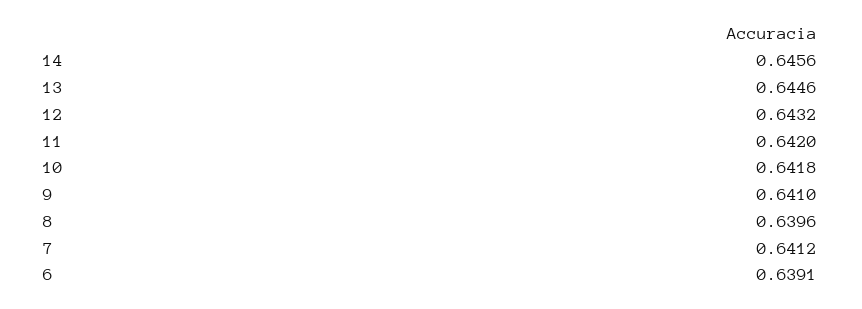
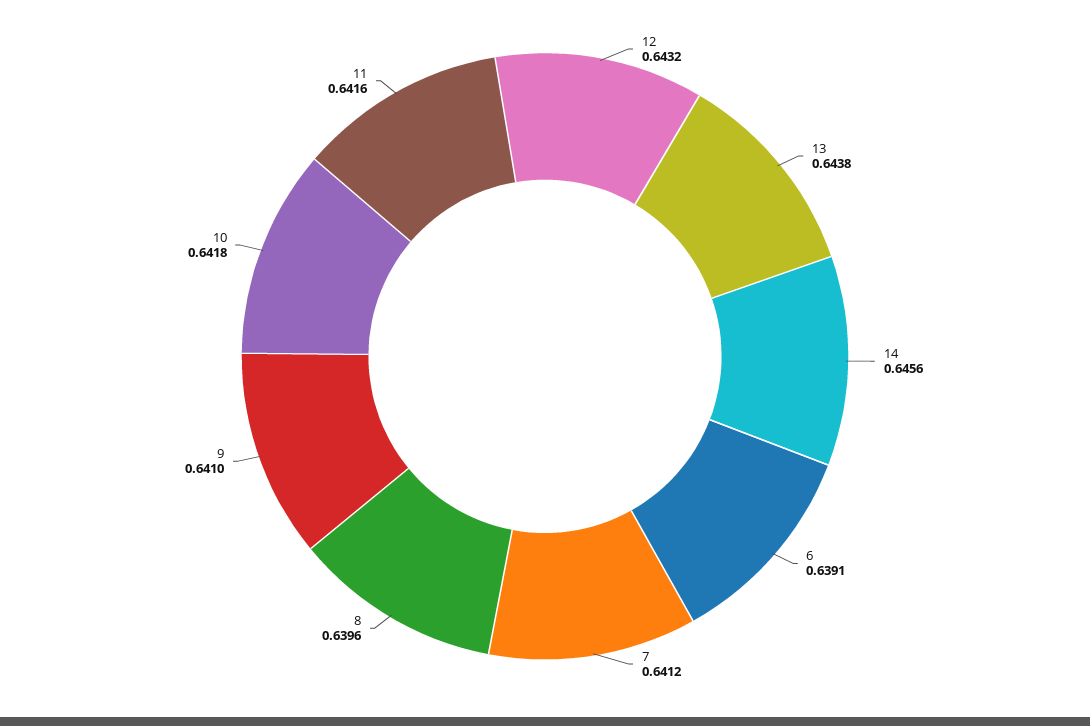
  {
    "14": 0.6456,
-   "13": 0.6446,
+   "13": 0.6438,
    "12": 0.6432,
-   "11": 0.642,
+   "11": 0.6416,
    "10": 0.6418,
    "9": 0.641,
    "8": 0.6396,
    "7": 0.6412,
    "6": 0.6391
  }

